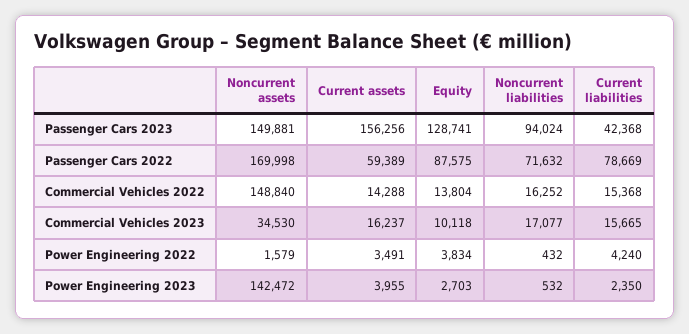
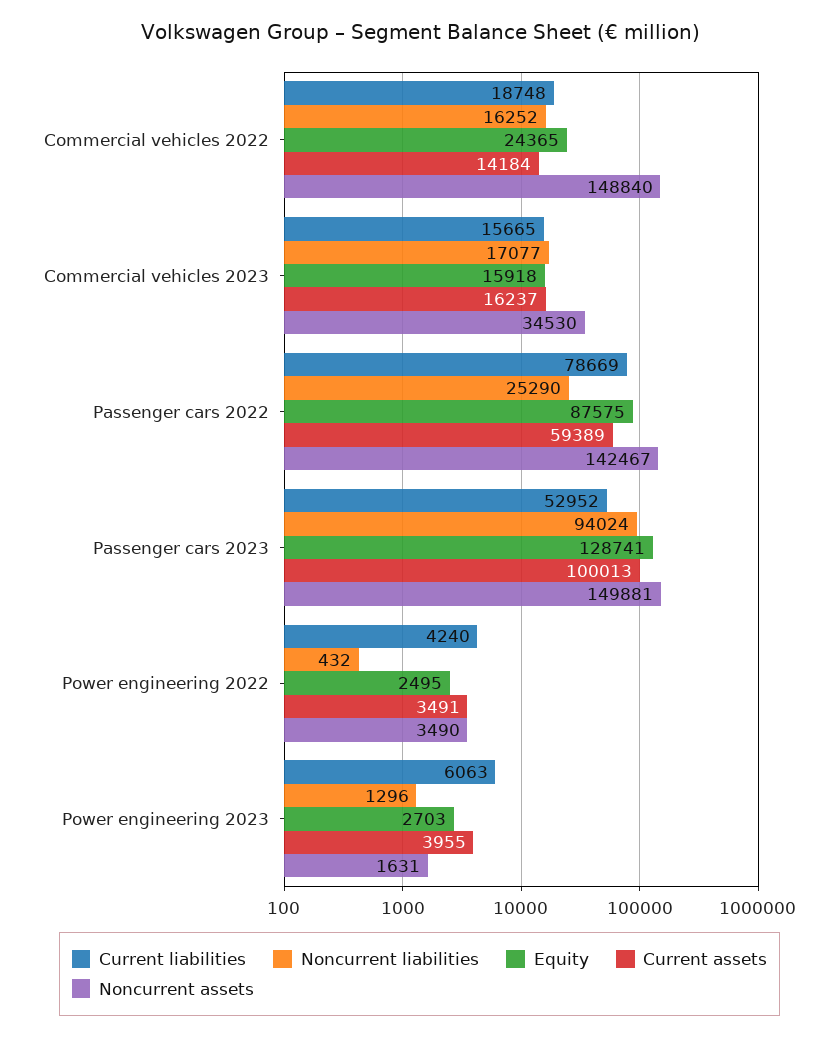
  {
    "Noncurrent assets": {
      "Passenger Cars 2023": 149881,
-     "Passenger Cars 2022": 169998,
+     "Passenger Cars 2022": 142467,
      "Commercial Vehicles 2022": 148840,
      "Commercial Vehicles 2023": 34530,
-     "Power Engineering 2022": 1579,
+     "Power Engineering 2022": 3490,
-     "Power Engineering 2023": 142472
+     "Power Engineering 2023": 1631
    },
    "Current assets": {
-     "Passenger Cars 2023": 156256,
+     "Passenger Cars 2023": 100013,
      "Passenger Cars 2022": 59389,
-     "Commercial Vehicles 2022": 14288,
+     "Commercial Vehicles 2022": 14184,
      "Commercial Vehicles 2023": 16237,
      "Power Engineering 2022": 3491,
      "Power Engineering 2023": 3955
    },
    "Equity": {
      "Passenger Cars 2023": 128741,
      "Passenger Cars 2022": 87575,
-     "Commercial Vehicles 2022": 13804,
+     "Commercial Vehicles 2022": 24365,
-     "Commercial Vehicles 2023": 10118,
+     "Commercial Vehicles 2023": 15918,
-     "Power Engineering 2022": 3834,
+     "Power Engineering 2022": 2495,
      "Power Engineering 2023": 2703
    },
    "Noncurrent liabilities": {
      "Passenger Cars 2023": 94024,
-     "Passenger Cars 2022": 71632,
+     "Passenger Cars 2022": 25290,
      "Commercial Vehicles 2022": 16252,
      "Commercial Vehicles 2023": 17077,
      "Power Engineering 2022": 432,
-     "Power Engineering 2023": 532
+     "Power Engineering 2023": 1296
    },
    "Current liabilities": {
-     "Passenger Cars 2023": 42368,
+     "Passenger Cars 2023": 52952,
      "Passenger Cars 2022": 78669,
-     "Commercial Vehicles 2022": 15368,
+     "Commercial Vehicles 2022": 18748,
      "Commercial Vehicles 2023": 15665,
      "Power Engineering 2022": 4240,
-     "Power Engineering 2023": 2350
+     "Power Engineering 2023": 6063
    }
  }

